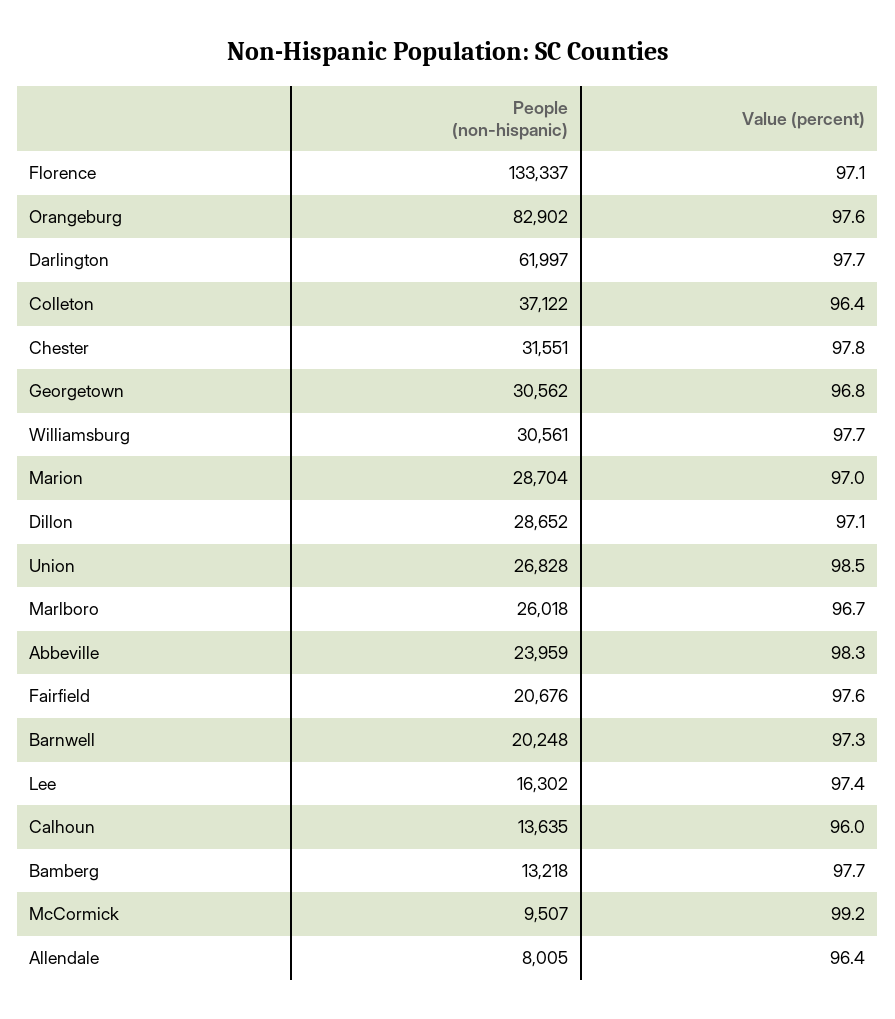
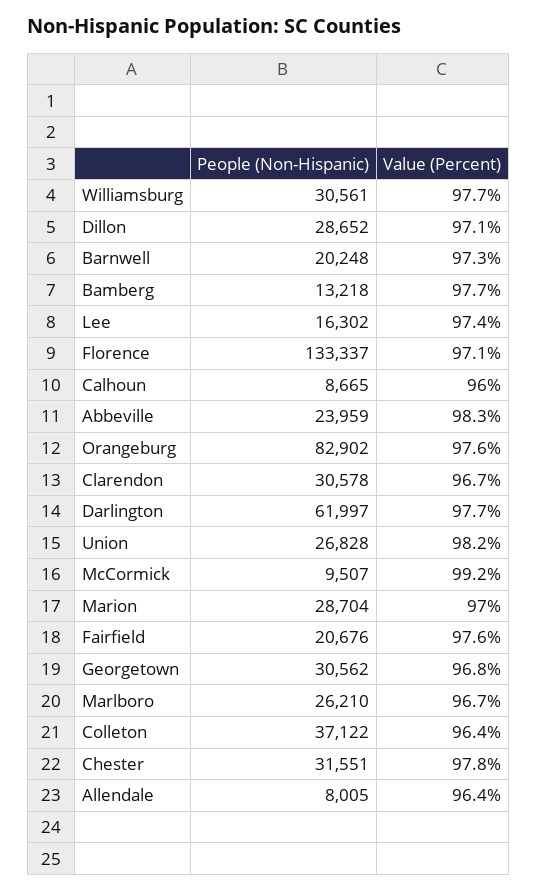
  {
    "People (non-hispanic)": {
      "Florence": 133337,
      "Orangeburg": 82902,
      "Darlington": 61997,
      "Colleton": 37122,
      "Chester": 31551,
      "Georgetown": 30562,
      "Williamsburg": 30561,
      "Marion": 28704,
      "Dillon": 28652,
      "Union": 26828,
-     "Marlboro": 26018,
+     "Marlboro": 26210,
      "Abbeville": 23959,
      "Fairfield": 20676,
      "Barnwell": 20248,
      "Lee": 16302,
-     "Calhoun": 13635,
+     "Calhoun": 8665,
      "Bamberg": 13218,
      "McCormick": 9507,
-     "Allendale": 8005
+     "Allendale": 8005,
+     "Clarendon": 30578
    },
    "Value (percent)": {
      "Florence": 97.1,
      "Orangeburg": 97.6,
      "Darlington": 97.7,
      "Colleton": 96.4,
      "Chester": 97.8,
      "Georgetown": 96.8,
      "Williamsburg": 97.7,
      "Marion": 97,
      "Dillon": 97.1,
-     "Union": 98.5,
+     "Union": 98.2,
      "Marlboro": 96.7,
      "Abbeville": 98.3,
      "Fairfield": 97.6,
      "Barnwell": 97.3,
      "Lee": 97.4,
      "Calhoun": 96,
      "Bamberg": 97.7,
      "McCormick": 99.2,
-     "Allendale": 96.4
+     "Allendale": 96.4,
+     "Clarendon": 96.7
    }
  }

